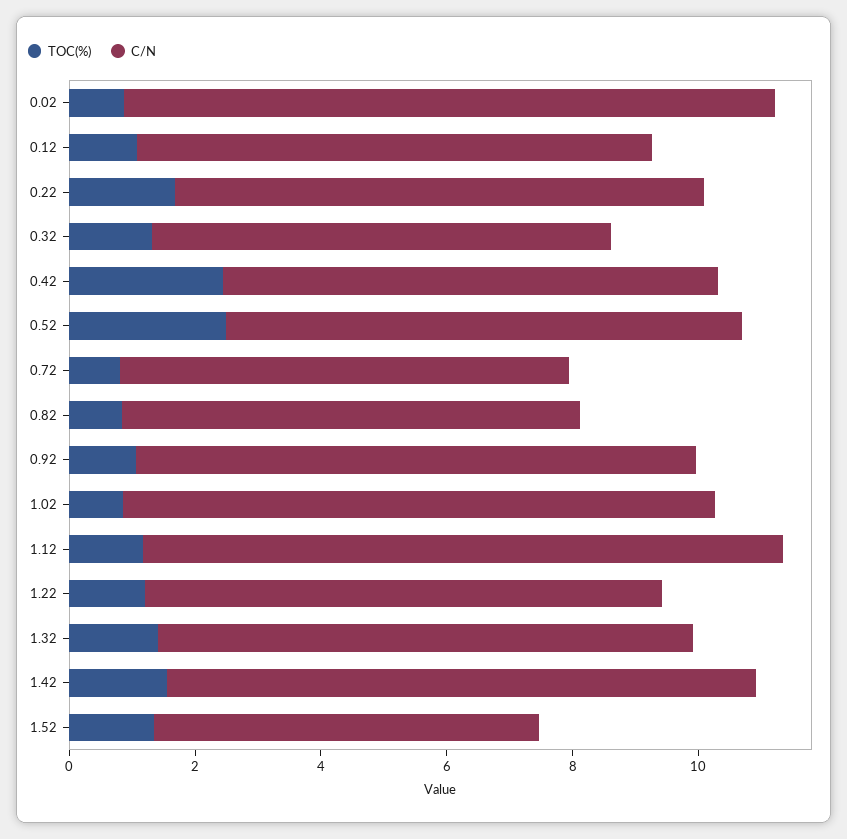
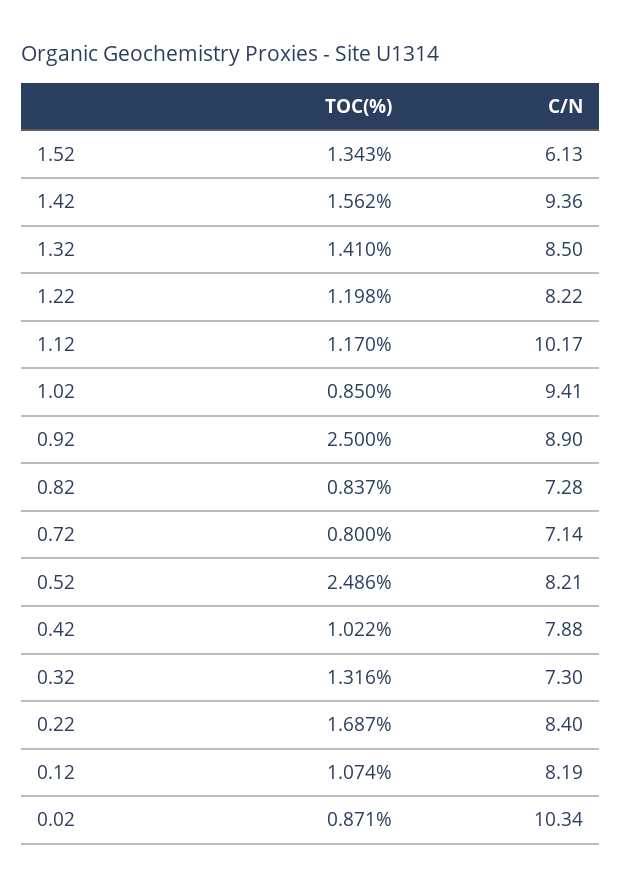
  {
    "TOC(%)": {
      "0.02": 0.871,
      "0.12": 1.074,
      "0.22": 1.687,
      "0.32": 1.316,
-     "0.42": 2.5,
+     "0.42": 1.022,
      "0.52": 2.486,
      "0.72": 0.8,
      "0.82": 0.837,
-     "0.92": 1,
+     "0.92": 2.5,
      "1.02": 0.85,
      "1.12": 1.17,
      "1.22": 1.198,
      "1.32": 1.41,
      "1.42": 1.562,
      "1.52": 1.343
    },
    "C/N": {
      "0.02": 10.34,
      "0.12": 8.19,
      "0.22": 8.4,
      "0.32": 7.3,
      "0.42": 7.88,
      "0.52": 8.21,
      "0.72": 7.14,
      "0.82": 7.28,
      "0.92": 8.9,
      "1.02": 9.41,
      "1.12": 10.17,
      "1.22": 8.22,
      "1.32": 8.5,
      "1.42": 9.36,
      "1.52": 6.13
    }
  }

